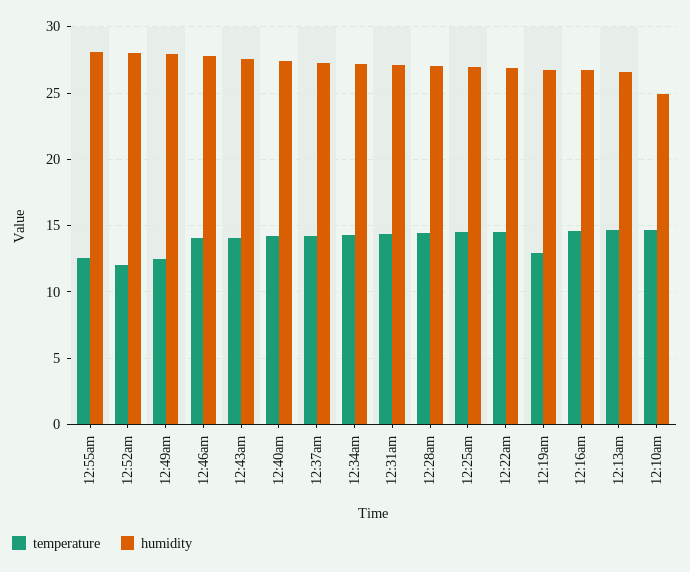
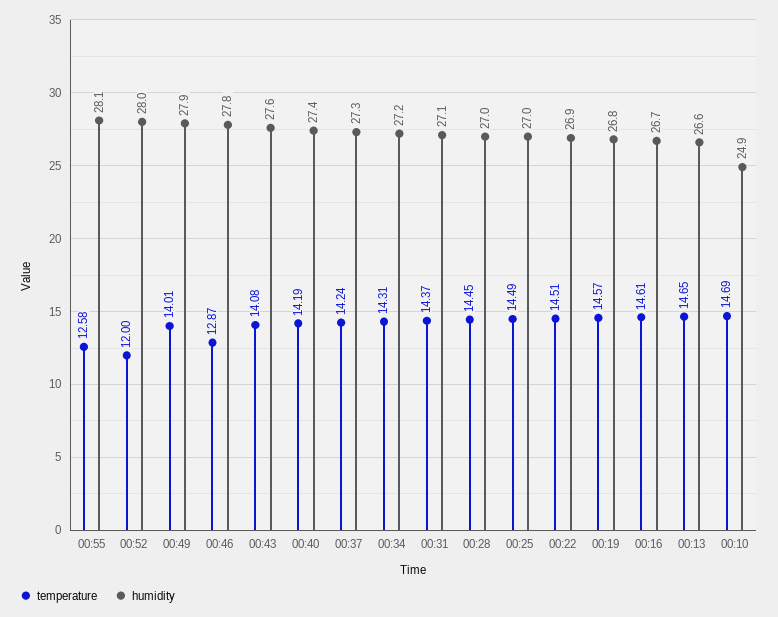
  {
    "temperature": {
      "12:55am": 12.58,
      "12:52am": 12,
-     "12:49am": 12.5,
+     "12:49am": 14.01,
-     "12:46am": 14,
+     "12:46am": 12.87,
      "12:43am": 14.08,
      "12:40am": 14.19,
      "12:37am": 14.24,
      "12:34am": 14.31,
      "12:31am": 14.37,
      "12:28am": 14.45,
      "12:25am": 14.49,
      "12:22am": 14.51,
-     "12:19am": 13,
+     "12:19am": 14.57,
      "12:16am": 14.61,
      "12:13am": 14.65,
      "12:10am": 14.69
    },
    "humidity": {
      "12:55am": 28.1,
      "12:52am": 28,
      "12:49am": 27.9,
      "12:46am": 27.8,
      "12:43am": 27.6,
      "12:40am": 27.4,
      "12:37am": 27.3,
      "12:34am": 27.2,
      "12:31am": 27.1,
      "12:28am": 27,
      "12:25am": 27,
      "12:22am": 26.9,
      "12:19am": 26.8,
      "12:16am": 26.7,
      "12:13am": 26.6,
      "12:10am": 24.9
    }
  }

